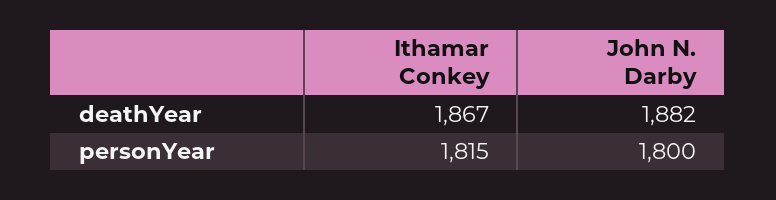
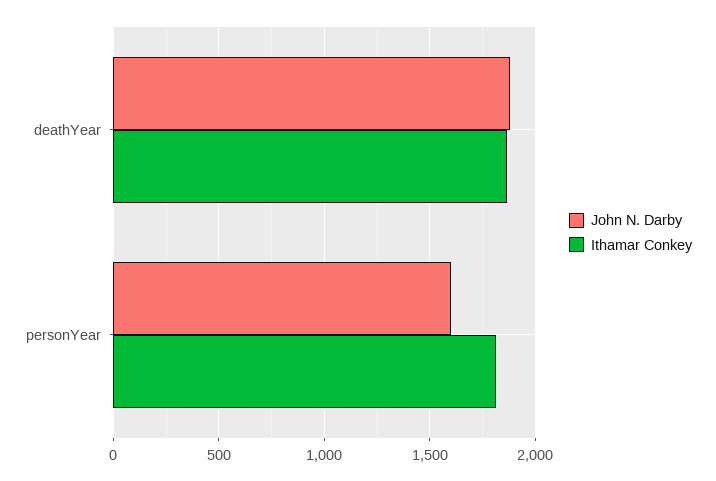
  {
    "Ithamar Conkey": {
      "deathYear": 1867,
      "personYear": 1815
    },
    "John N. Darby": {
      "deathYear": 1882,
-     "personYear": 1800
+     "personYear": 1600
    }
  }

